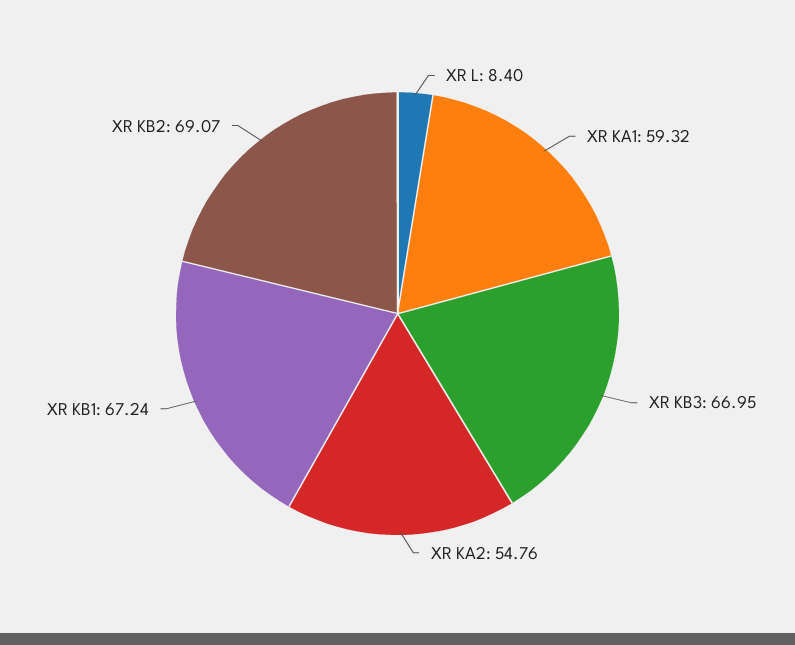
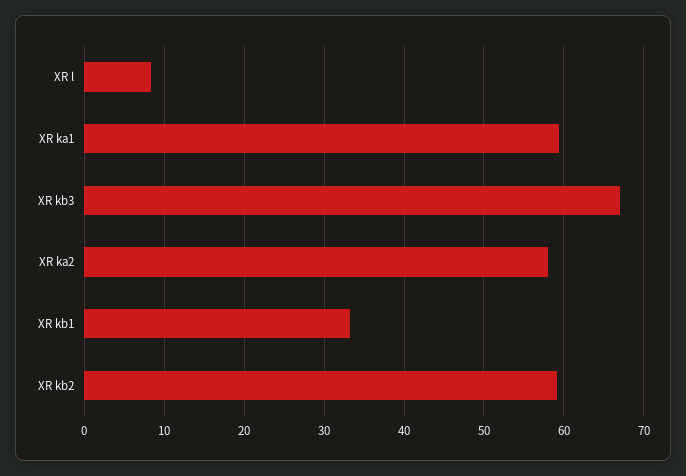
  {
    "XR L": 8.4,
    "XR KA1": 59.32,
    "XR KB3": 66.95,
-   "XR KA2": 54.76,
+   "XR KA2": 58,
-   "XR KB1": 67.24,
+   "XR KB1": 33,
-   "XR KB2": 69.07
+   "XR KB2": 59
  }

